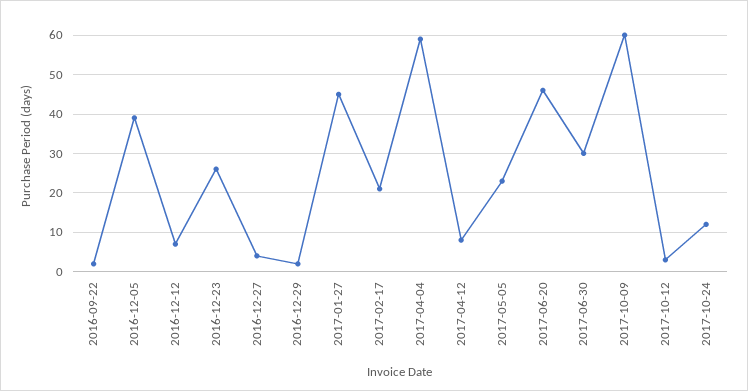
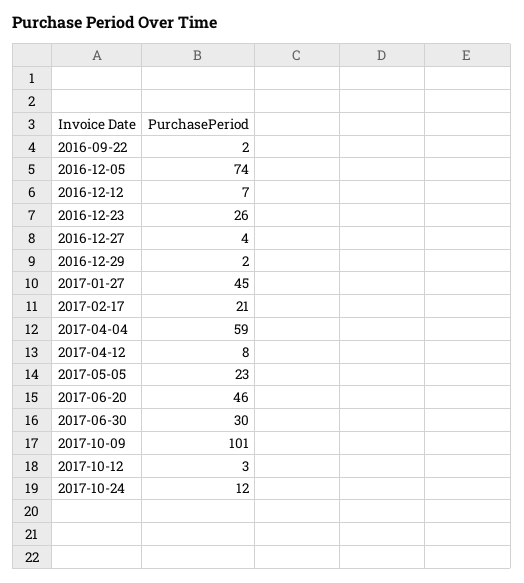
  {
    "2016-09-22": 2,
-   "2016-12-05": 40,
+   "2016-12-05": 74,
    "2016-12-12": 7,
    "2016-12-23": 26,
    "2016-12-27": 4,
    "2016-12-29": 2,
    "2017-01-27": 45,
    "2017-02-17": 21,
    "2017-04-04": 59,
    "2017-04-12": 8,
    "2017-05-05": 23,
    "2017-06-20": 46,
    "2017-06-30": 30,
-   "2017-10-09": 60,
+   "2017-10-09": 101,
    "2017-10-12": 3,
    "2017-10-24": 12
  }

